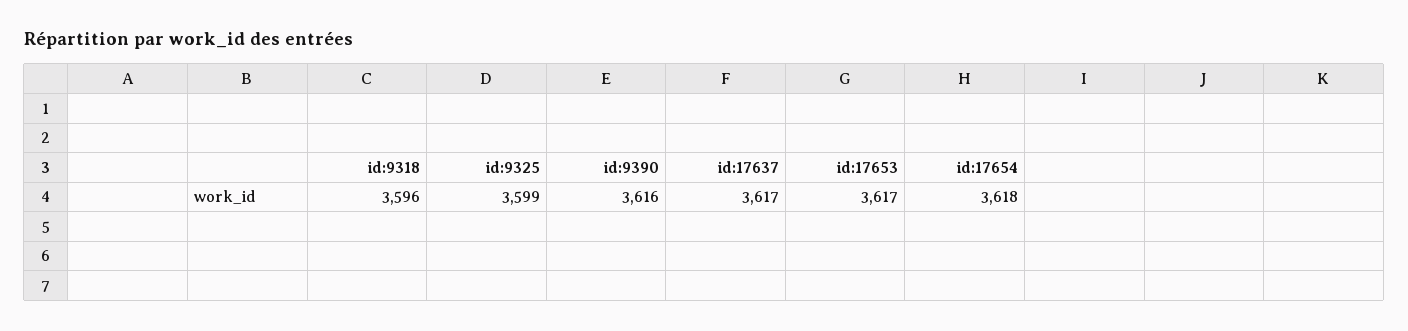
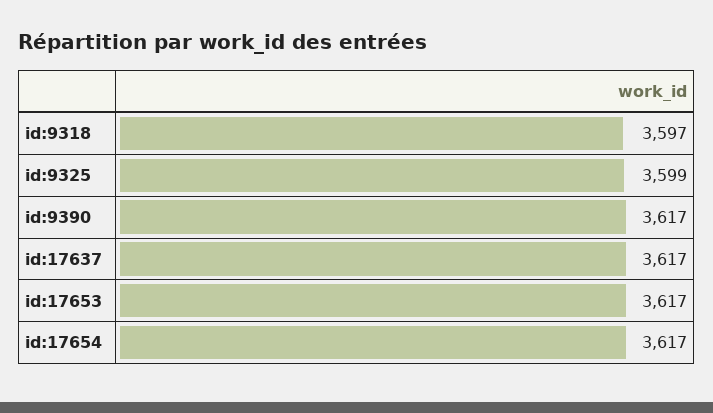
  {
-   "id:9318": 3596,
+   "id:9318": 3597,
    "id:9325": 3599,
-   "id:9390": 3616,
+   "id:9390": 3617,
    "id:17637": 3617,
    "id:17653": 3617,
-   "id:17654": 3618
+   "id:17654": 3617
  }

